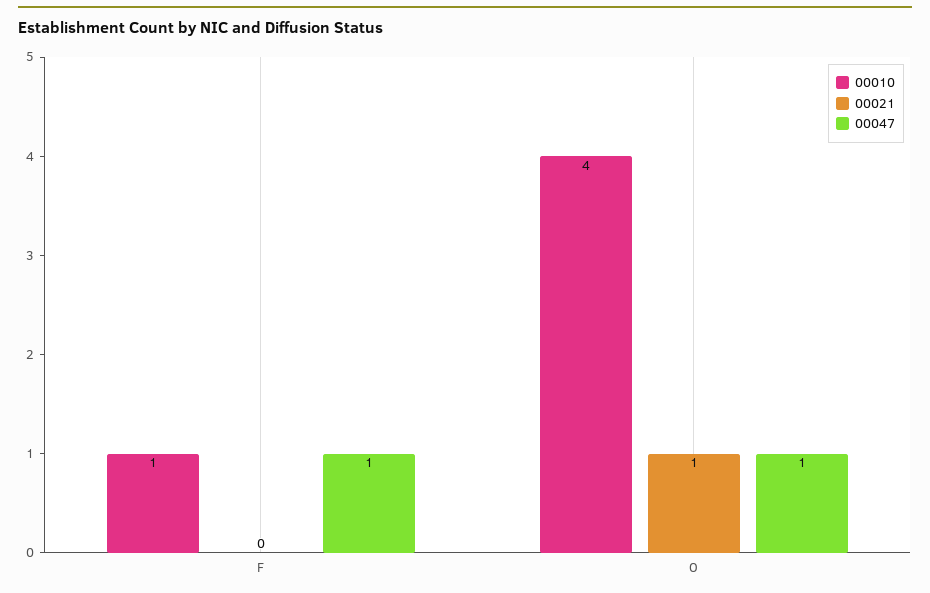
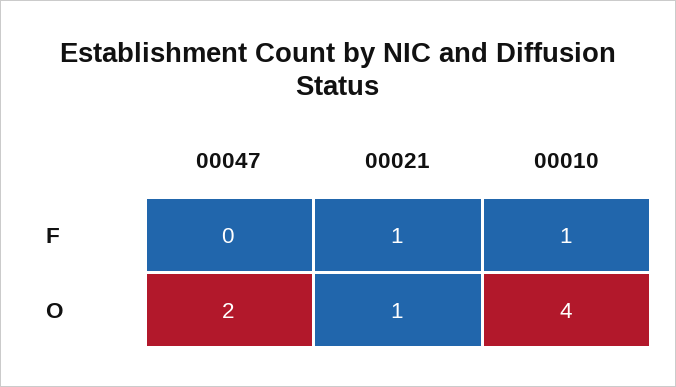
  {
    "00010": {
      "F": 1,
      "O": 4
    },
    "00021": {
-     "F": 0,
+     "F": 1,
      "O": 1
    },
    "00047": {
-     "F": 1,
+     "F": 0,
-     "O": 1
+     "O": 2
    }
  }

